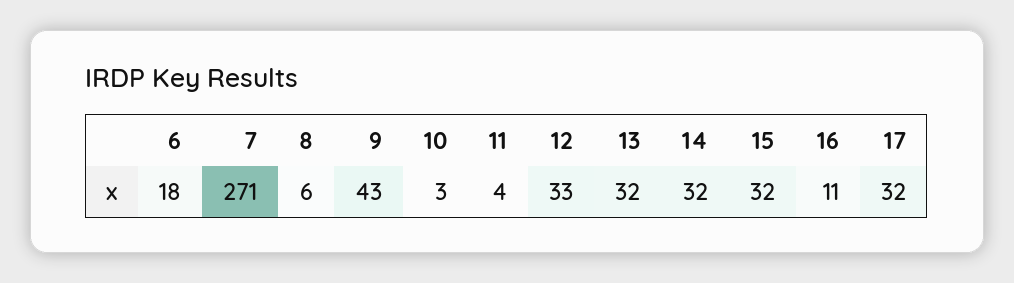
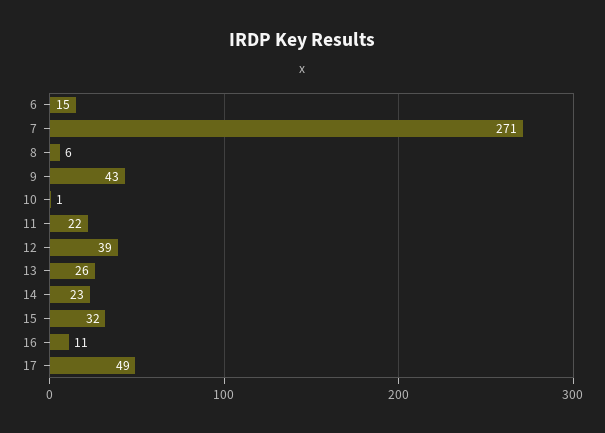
  {
-   "6": 18,
+   "6": 15,
    "7": 271,
    "8": 6,
    "9": 43,
-   "10": 3,
+   "10": 1,
-   "11": 4,
+   "11": 22,
-   "12": 33,
+   "12": 39,
-   "13": 32,
+   "13": 26,
-   "14": 32,
+   "14": 23,
    "15": 32,
    "16": 11,
-   "17": 32
+   "17": 49
  }

